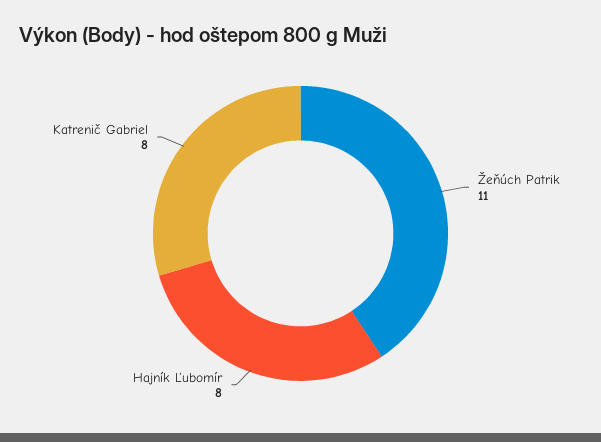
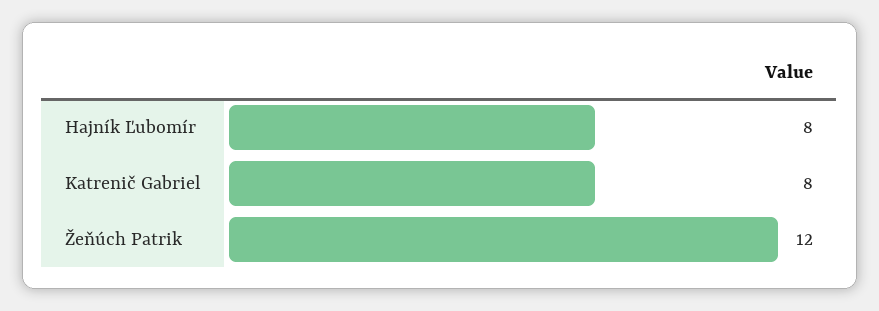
  {
-   "Žeňúch Patrik": 11,
+   "Žeňúch Patrik": 12,
    "Hajník Ľubomír": 8,
    "Katrenič Gabriel": 8
  }

